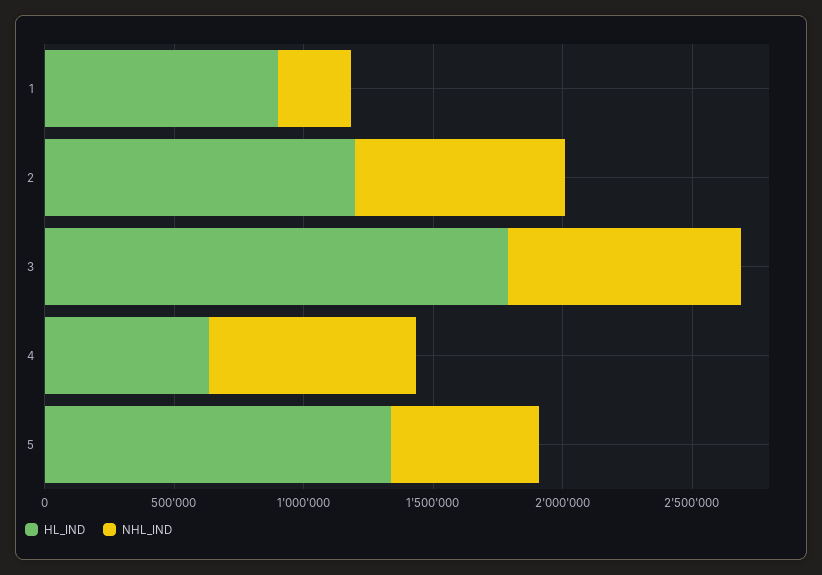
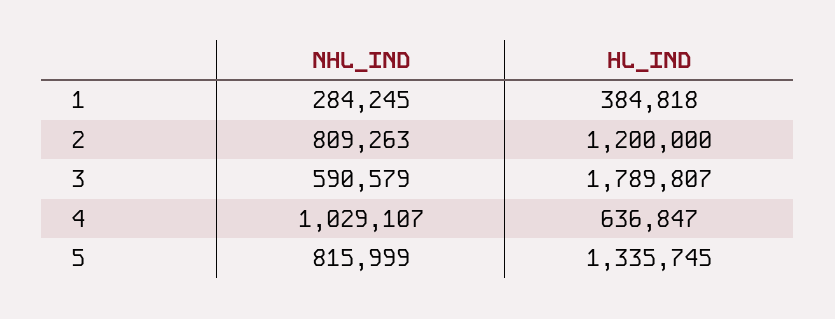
  {
    "HL_IND": {
-     "1": 900000,
+     "1": 384818,
      "2": 1200000,
      "3": 1789807,
      "4": 636847,
      "5": 1335745
    },
    "NHL_IND": {
      "1": 284245,
      "2": 809263,
-     "3": 900000,
+     "3": 590579,
-     "4": 800000,
+     "4": 1029107,
-     "5": 600000
+     "5": 815999
    }
  }

